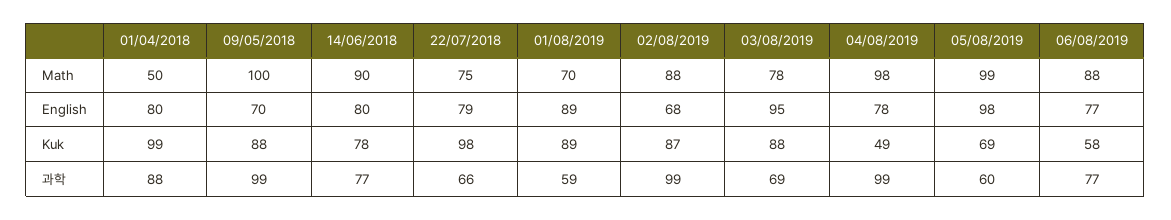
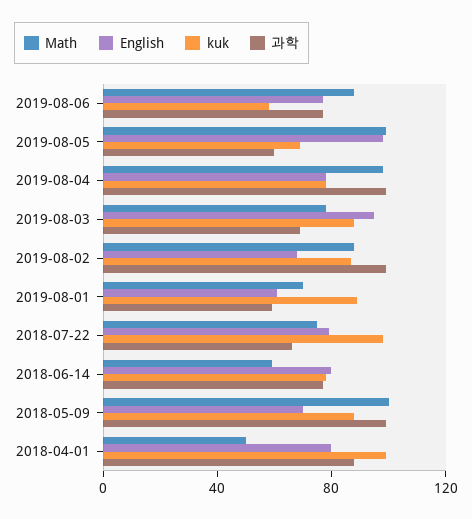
  {
    "Math": {
      "01/04/2018": 50,
      "09/05/2018": 100,
-     "14/06/2018": 90,
+     "14/06/2018": 60,
      "22/07/2018": 75,
      "01/08/2019": 70,
      "02/08/2019": 88,
      "03/08/2019": 78,
      "04/08/2019": 98,
      "05/08/2019": 99,
      "06/08/2019": 88
    },
    "English": {
      "01/04/2018": 80,
      "09/05/2018": 70,
      "14/06/2018": 80,
      "22/07/2018": 79,
-     "01/08/2019": 89,
+     "01/08/2019": 60,
      "02/08/2019": 68,
      "03/08/2019": 95,
      "04/08/2019": 78,
      "05/08/2019": 98,
      "06/08/2019": 77
    },
    "Kuk": {
      "01/04/2018": 99,
      "09/05/2018": 88,
      "14/06/2018": 78,
      "22/07/2018": 98,
      "01/08/2019": 89,
      "02/08/2019": 87,
      "03/08/2019": 88,
-     "04/08/2019": 49,
+     "04/08/2019": 80,
      "05/08/2019": 69,
      "06/08/2019": 58
    },
    "과학": {
      "01/04/2018": 88,
      "09/05/2018": 99,
      "14/06/2018": 77,
      "22/07/2018": 66,
      "01/08/2019": 59,
      "02/08/2019": 99,
      "03/08/2019": 69,
      "04/08/2019": 99,
      "05/08/2019": 60,
      "06/08/2019": 77
    }
  }

